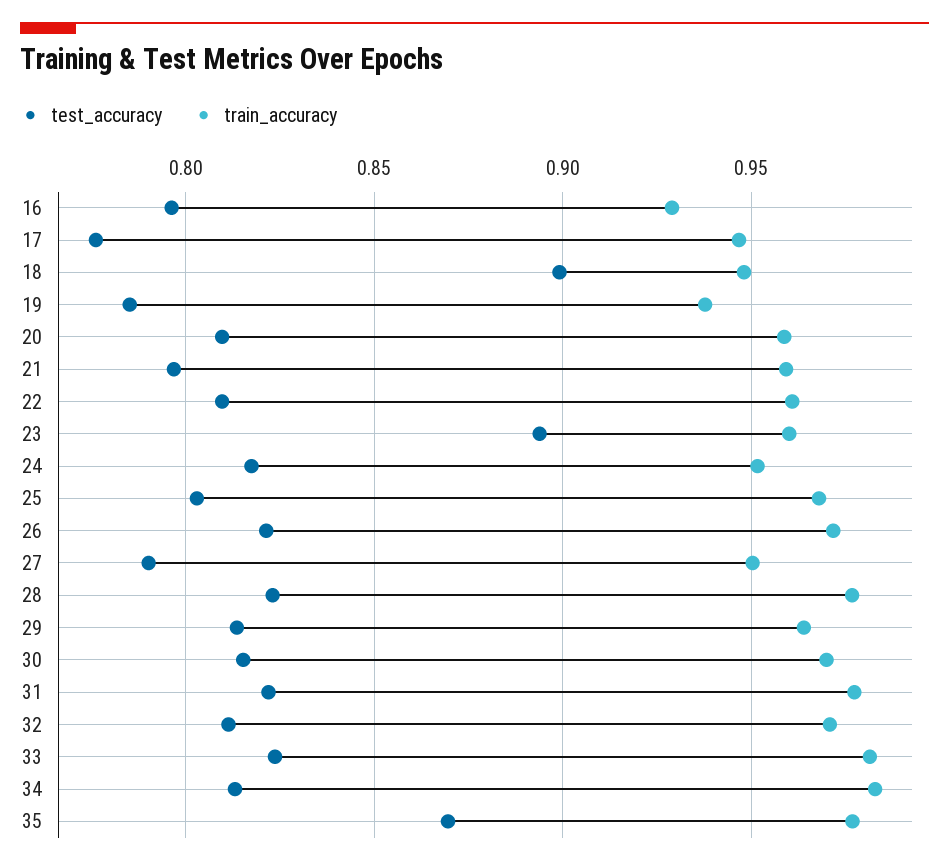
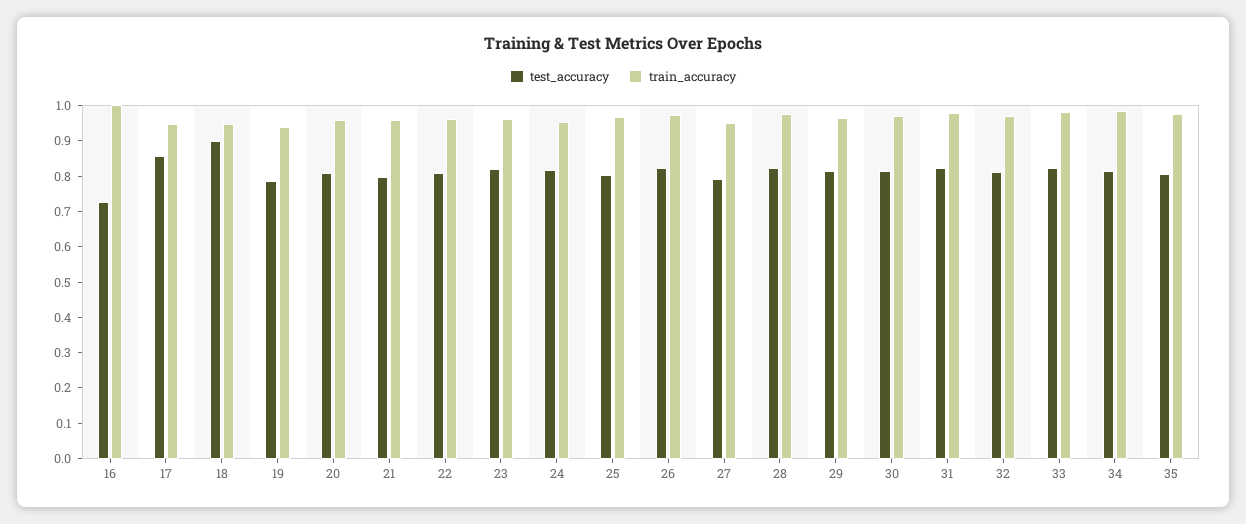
  {
    "test_accuracy": {
-     "16": 0.795,
+     "16": 0.725,
-     "17": 0.775,
+     "17": 0.85,
      "18": 0.9,
      "19": 0.785,
      "20": 0.81,
      "21": 0.795,
      "22": 0.81,
-     "23": 0.895,
+     "23": 0.825,
      "24": 0.82,
      "25": 0.805,
      "26": 0.82,
      "27": 0.79,
      "28": 0.825,
      "29": 0.815,
      "30": 0.815,
      "31": 0.82,
      "32": 0.81,
      "33": 0.825,
      "34": 0.815,
-     "35": 0.87
+     "35": 0.8
    },
    "train_accuracy": {
-     "16": 0.93,
+     "16": 1,
      "17": 0.945,
      "18": 0.95,
      "19": 0.94,
      "20": 0.96,
      "21": 0.96,
      "22": 0.96,
      "23": 0.96,
      "24": 0.95,
      "25": 0.97,
      "26": 0.97,
      "27": 0.95,
      "28": 0.975,
      "29": 0.965,
      "30": 0.97,
      "31": 0.975,
      "32": 0.97,
      "33": 0.98,
      "34": 0.985,
      "35": 0.975
    }
  }

